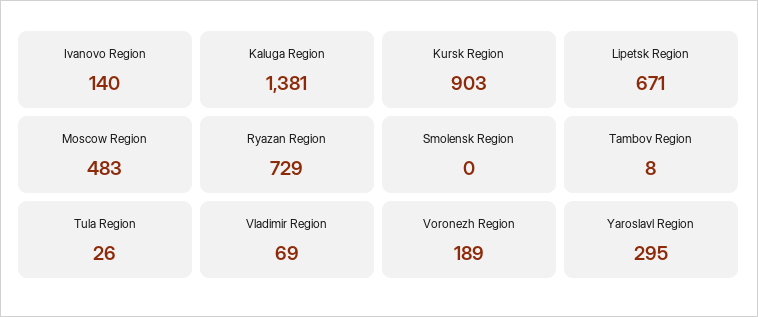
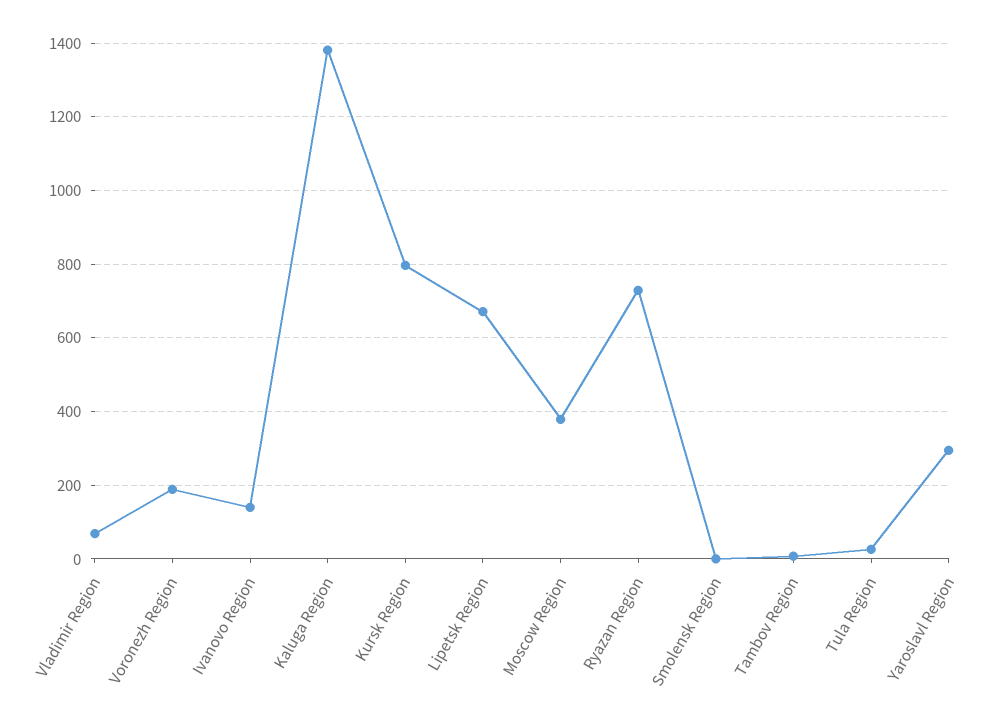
  {
    "Ivanovo Region": 140,
    "Kaluga Region": 1381,
-   "Kursk Region": 903,
+   "Kursk Region": 800,
    "Lipetsk Region": 671,
-   "Moscow Region": 483,
+   "Moscow Region": 380,
    "Ryazan Region": 729,
    "Smolensk Region": 0,
    "Tambov Region": 8,
    "Tula Region": 26,
    "Vladimir Region": 69,
    "Voronezh Region": 189,
    "Yaroslavl Region": 295
  }

